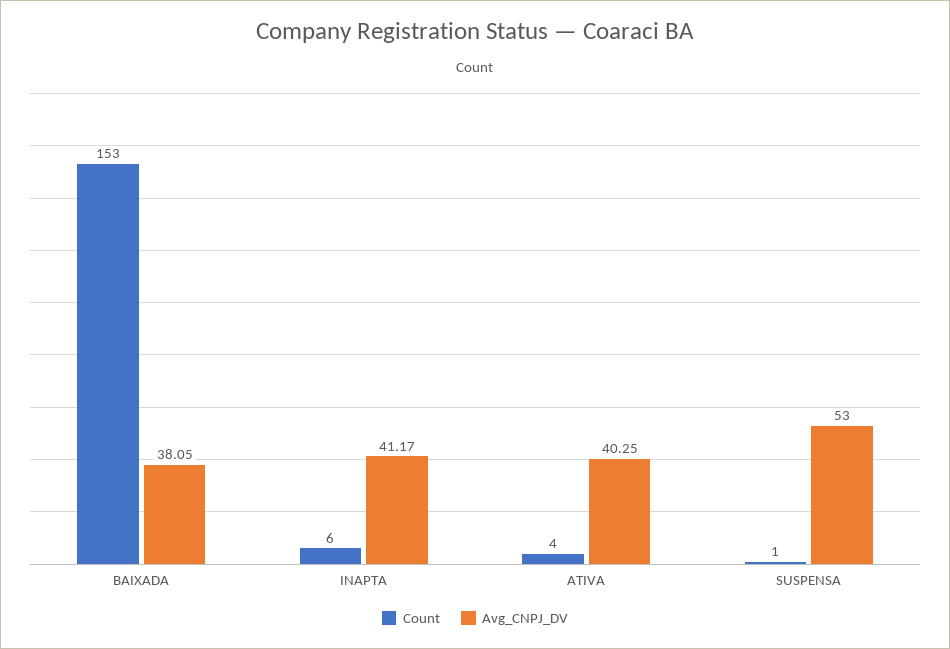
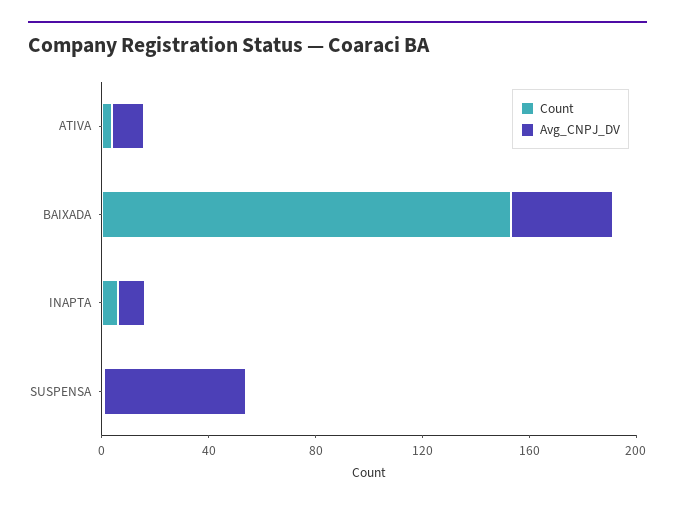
  {
    "Count": {
      "BAIXADA": 153,
      "INAPTA": 6,
      "ATIVA": 4,
      "SUSPENSA": 1
    },
    "Avg_CNPJ_DV": {
      "BAIXADA": 38.05,
-     "INAPTA": 41.17,
+     "INAPTA": 10,
-     "ATIVA": 40.25,
+     "ATIVA": 10,
      "SUSPENSA": 53
    }
  }

